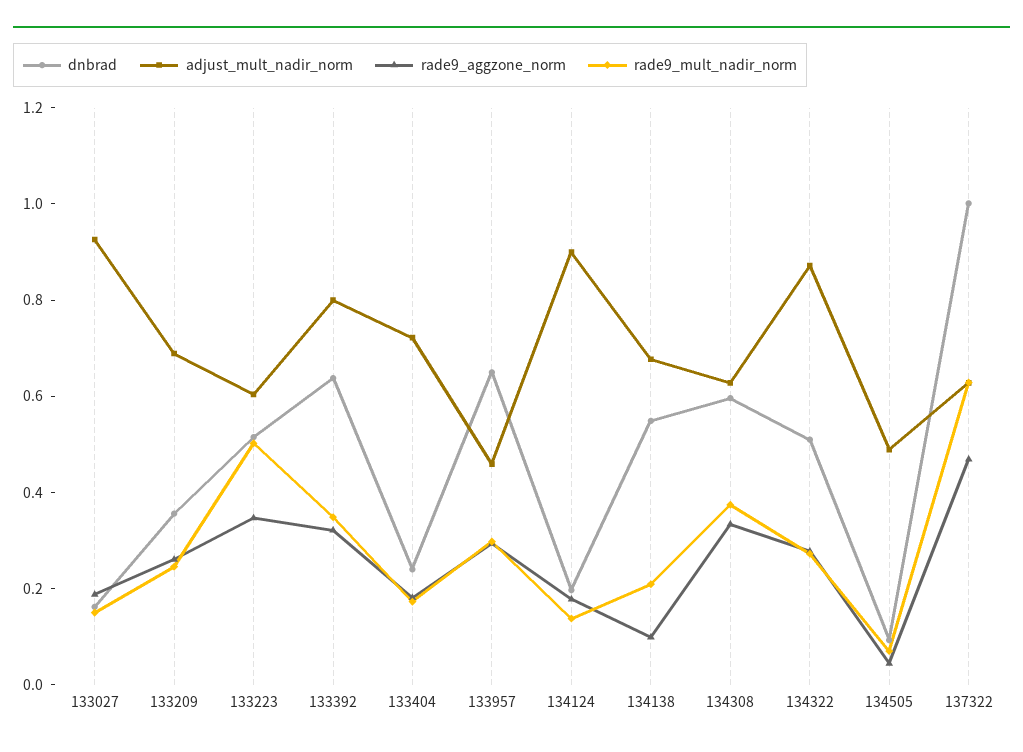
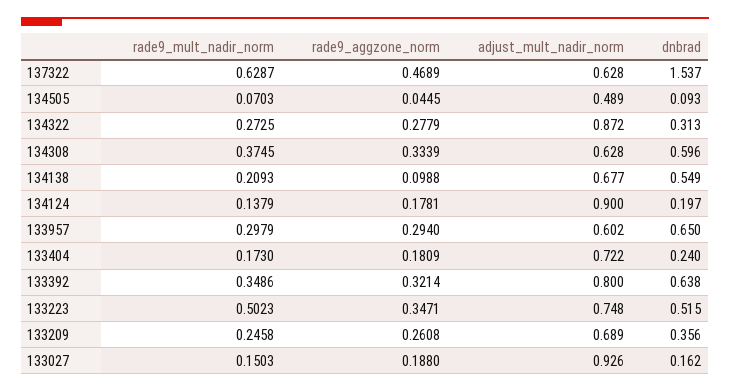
  {
    "dnbrad": {
      "133027": 0.162,
      "133209": 0.356,
      "133223": 0.515,
      "133392": 0.638,
      "133404": 0.24,
      "133957": 0.65,
      "134124": 0.197,
      "134138": 0.549,
      "134308": 0.596,
-     "134322": 0.5,
+     "134322": 0.313,
      "134505": 0.093,
-     "137322": 1
+     "137322": 1.537
    },
    "adjust_mult_nadir_norm": {
      "133027": 0.926,
      "133209": 0.689,
-     "133223": 0.6,
+     "133223": 0.748,
      "133392": 0.8,
      "133404": 0.722,
-     "133957": 0.45,
+     "133957": 0.602,
      "134124": 0.9,
      "134138": 0.677,
      "134308": 0.628,
      "134322": 0.872,
      "134505": 0.489,
      "137322": 0.628
    },
    "rade9_aggzone_norm": {
      "133027": 0.188,
      "133209": 0.2608,
      "133223": 0.3471,
      "133392": 0.3214,
      "133404": 0.1809,
      "133957": 0.294,
      "134124": 0.1781,
      "134138": 0.0988,
      "134308": 0.3339,
      "134322": 0.2779,
      "134505": 0.0445,
      "137322": 0.4689
    },
    "rade9_mult_nadir_norm": {
      "133027": 0.1503,
      "133209": 0.2458,
      "133223": 0.5023,
      "133392": 0.3486,
      "133404": 0.173,
      "133957": 0.2979,
      "134124": 0.1379,
      "134138": 0.2093,
      "134308": 0.3745,
      "134322": 0.2725,
      "134505": 0.0703,
      "137322": 0.6287
    }
  }

